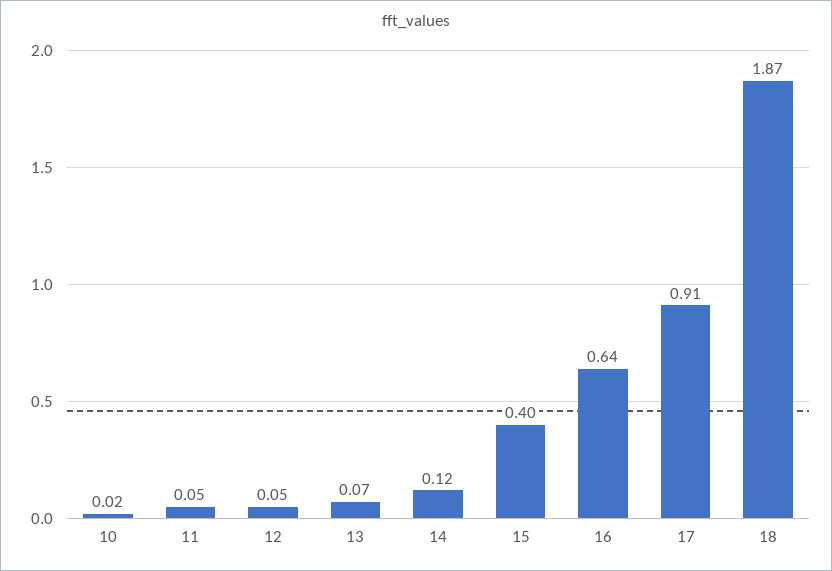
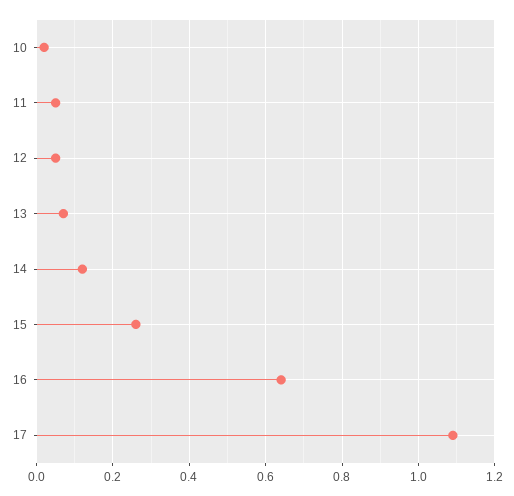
  {
    "10": 0.02,
    "11": 0.05,
    "12": 0.05,
    "13": 0.07,
    "14": 0.12,
-   "15": 0.4,
+   "15": 0.25,
    "16": 0.64,
-   "17": 0.91,
+   "17": 1.1
-   "18": 1.87
  }

